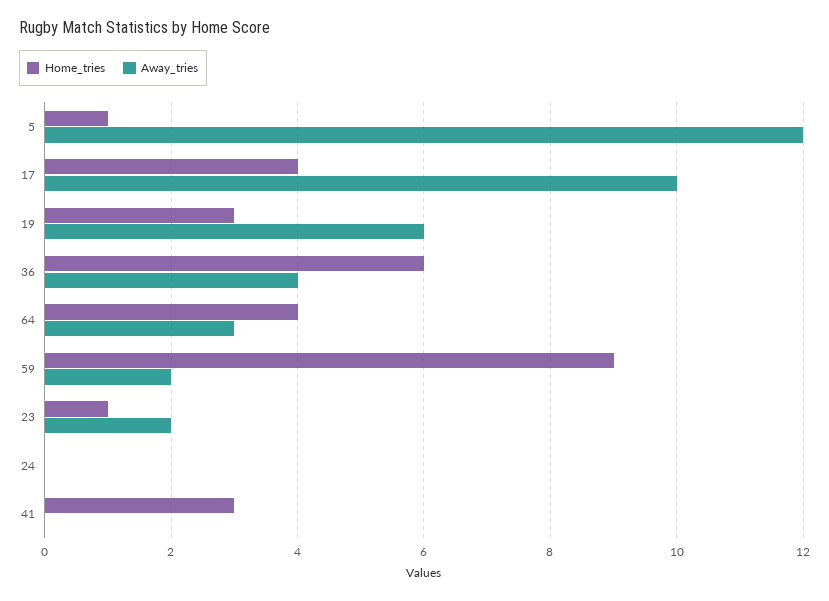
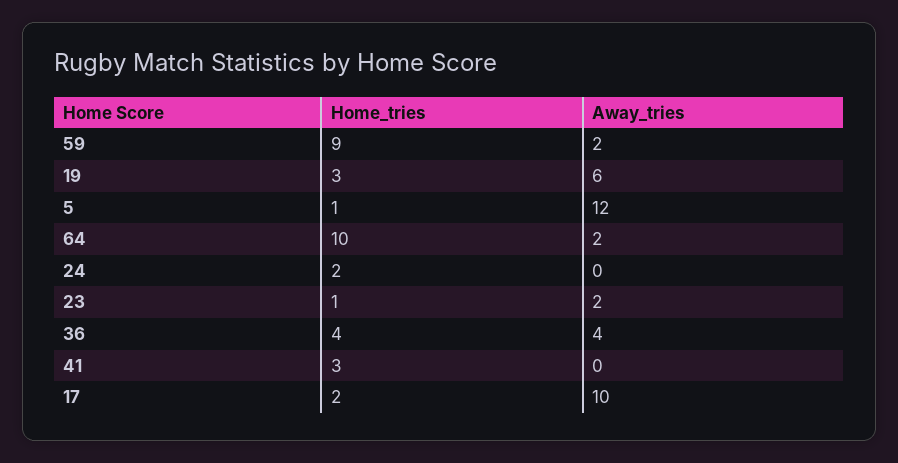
  {
    "Home_tries": {
      "5": 1,
-     "17": 4,
+     "17": 2,
      "19": 3,
-     "36": 6,
+     "36": 4,
-     "64": 4,
+     "64": 10,
      "59": 9,
      "23": 1,
-     "24": 0,
+     "24": 2,
      "41": 3
    },
    "Away_tries": {
      "5": 12,
      "17": 10,
      "19": 6,
      "36": 4,
-     "64": 3,
+     "64": 2,
      "59": 2,
      "23": 2,
      "24": 0,
      "41": 0
    }
  }

